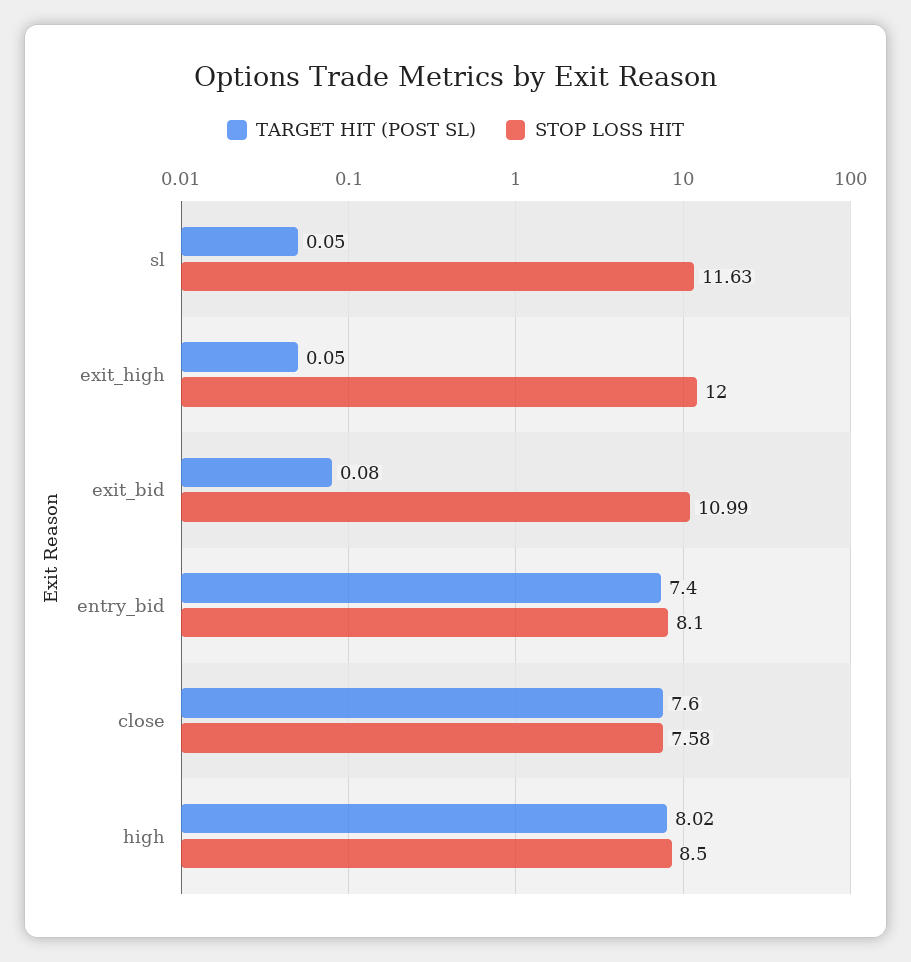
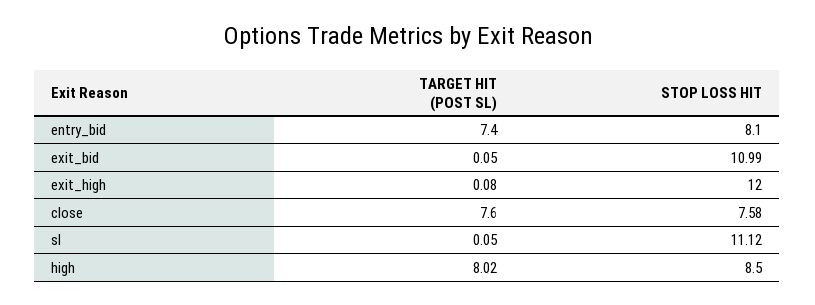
  {
    "TARGET HIT (POST SL)": {
      "sl": 0.05,
-     "exit_high": 0.05,
+     "exit_high": 0.08,
-     "exit_bid": 0.08,
+     "exit_bid": 0.05,
      "entry_bid": 7.4,
      "close": 7.6,
      "high": 8.02
    },
    "STOP LOSS HIT": {
-     "sl": 11.63,
+     "sl": 11.12,
      "exit_high": 12,
      "exit_bid": 10.99,
      "entry_bid": 8.1,
      "close": 7.58,
      "high": 8.5
    }
  }

